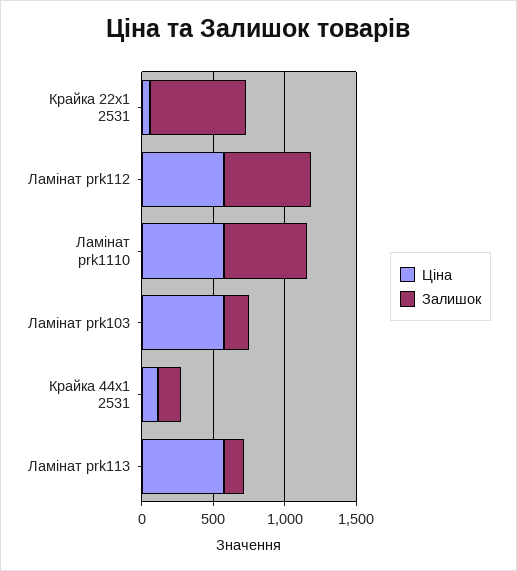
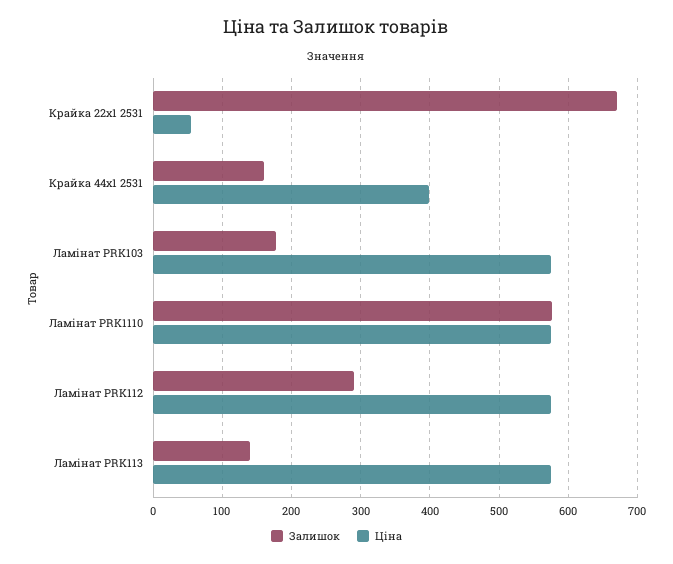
  {
    "Ціна": {
      "Крайка 22x1 2531": 60,
      "Ламінат prk112": 570,
      "Ламінат prk1110": 570,
      "Ламінат prk103": 570,
-     "Крайка 44x1 2531": 100,
+     "Крайка 44x1 2531": 400,
      "Ламінат prk113": 570
    },
    "Залишок": {
      "Крайка 22x1 2531": 670,
-     "Ламінат prk112": 600,
+     "Ламінат prk112": 290,
      "Ламінат prk1110": 580,
      "Ламінат prk103": 180,
      "Крайка 44x1 2531": 160,
      "Ламінат prk113": 140
    }
  }

